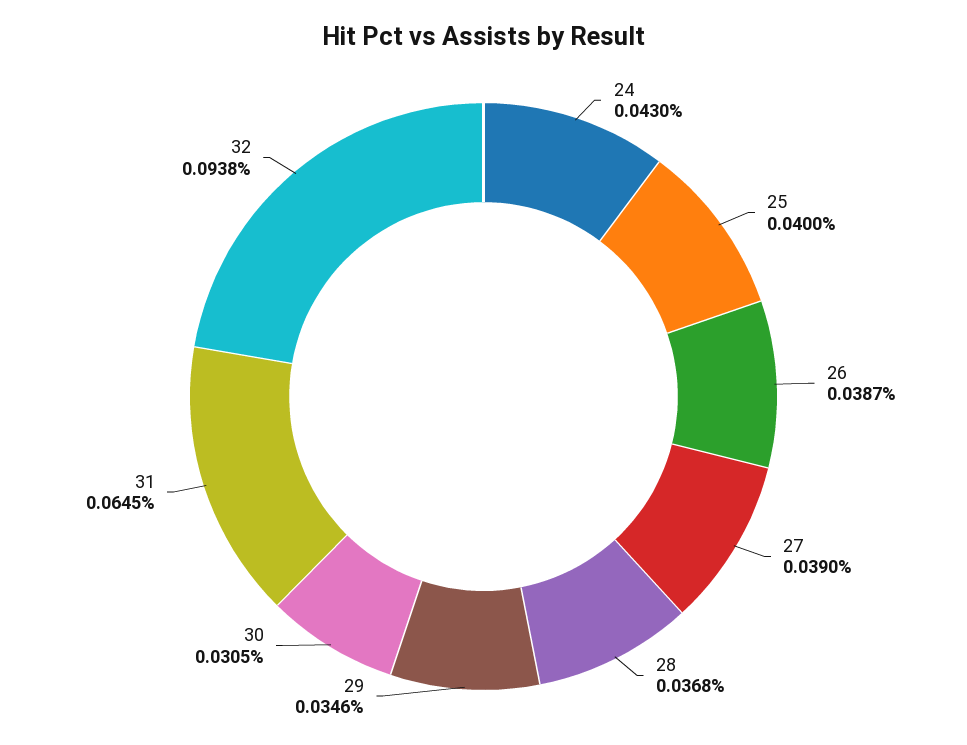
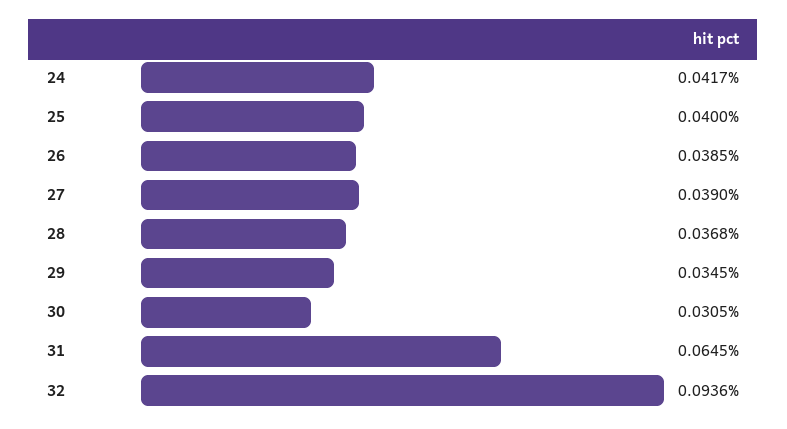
  {
-   "24": 0.043,
+   "24": 0.0417,
    "25": 0.04,
-   "26": 0.0387,
+   "26": 0.0385,
    "27": 0.039,
    "28": 0.0368,
-   "29": 0.0346,
+   "29": 0.0345,
    "30": 0.0305,
    "31": 0.0645,
-   "32": 0.0938
+   "32": 0.0936
  }

